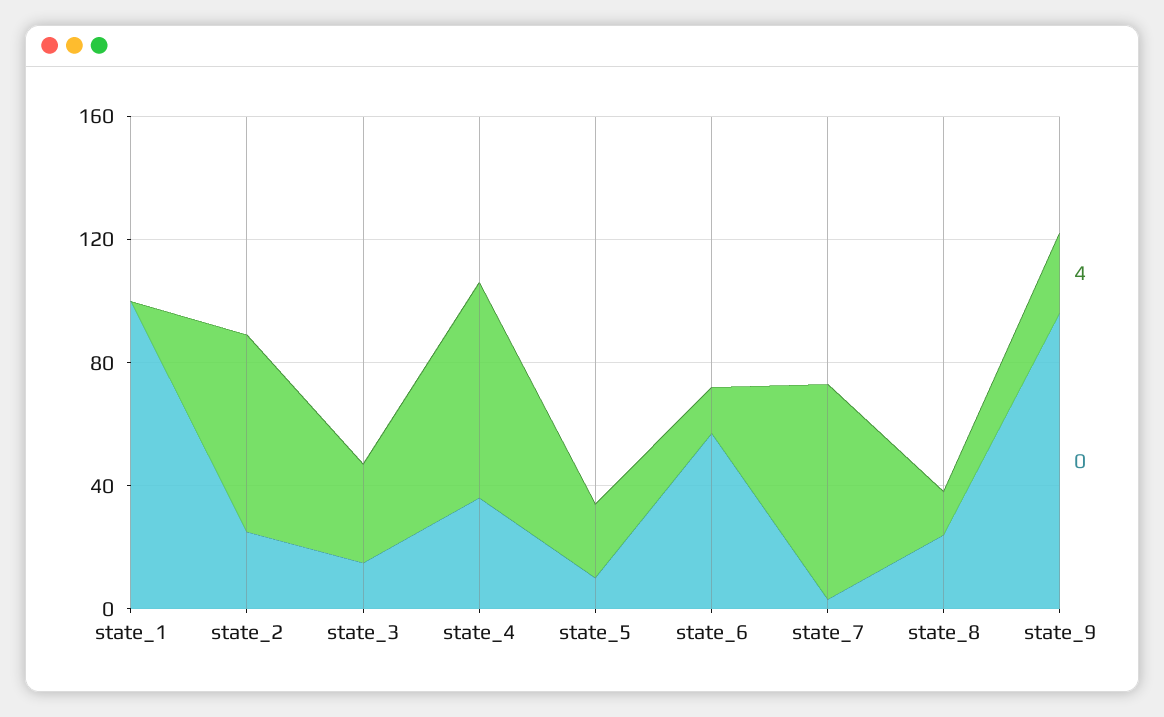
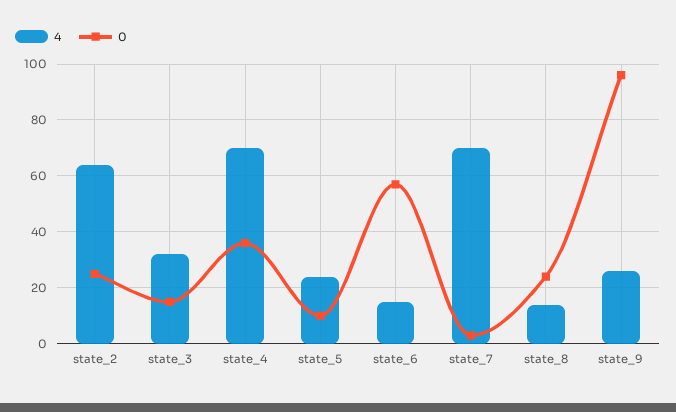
  {
    "4": {
-     "state_1": 0,
      "state_2": 65,
      "state_3": 30,
      "state_4": 70,
      "state_5": 25,
      "state_6": 15,
      "state_7": 70,
      "state_8": 15,
      "state_9": 25
    },
    "0": {
-     "state_1": 100,
      "state_2": 25,
      "state_3": 15,
      "state_4": 35,
      "state_5": 10,
      "state_6": 55,
      "state_7": 5,
      "state_8": 25,
      "state_9": 95
    }
  }

